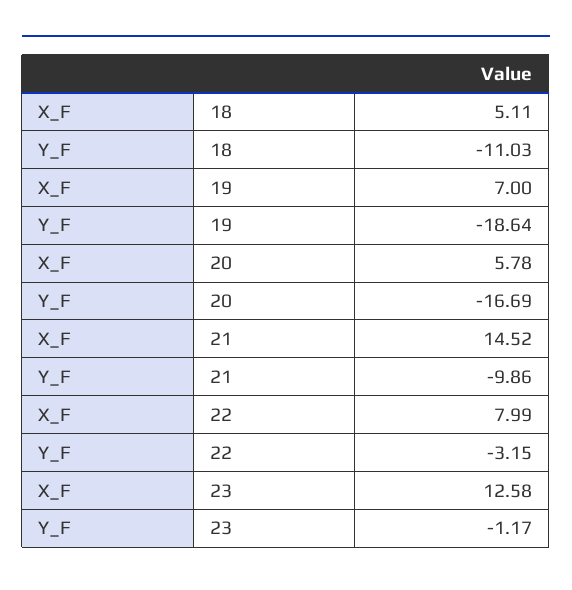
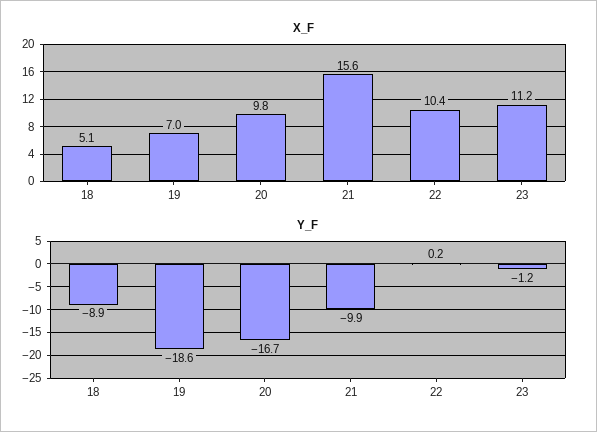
  {
    "X_F": {
      "18": 5.11,
      "19": 7,
-     "20": 5.78,
+     "20": 9.8,
-     "21": 14.52,
+     "21": 15.6,
-     "22": 7.99,
+     "22": 10.4,
-     "23": 12.58
+     "23": 11.2
    },
    "Y_F": {
-     "18": -11.03,
+     "18": -8.9,
      "19": -18.64,
      "20": -16.69,
      "21": -9.86,
-     "22": -3.15,
+     "22": 0.2,
      "23": -1.17
    }
  }

